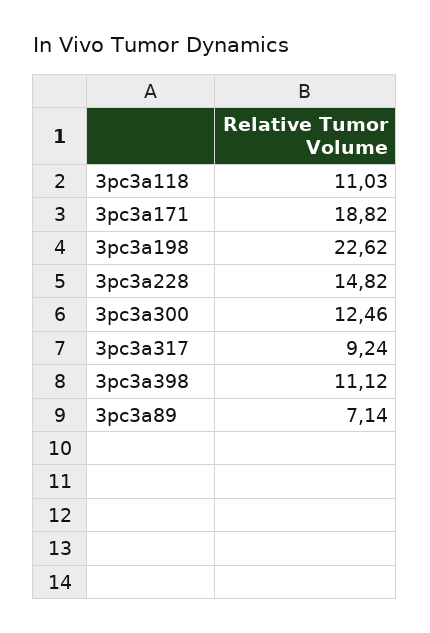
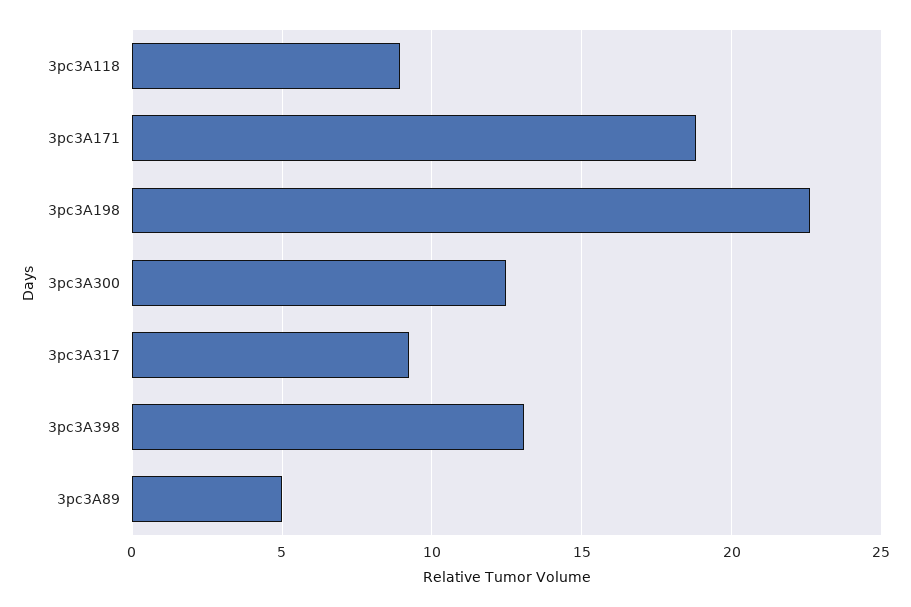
  {
-   "3pc3a118": 11.03,
+   "3pc3a118": 9,
    "3pc3a171": 18.82,
    "3pc3a198": 22.62,
-   "3pc3a228": 14.82,
    "3pc3a300": 12.46,
    "3pc3a317": 9.24,
-   "3pc3a398": 11.12,
+   "3pc3a398": 13,
-   "3pc3a89": 7.14
+   "3pc3a89": 5
  }

